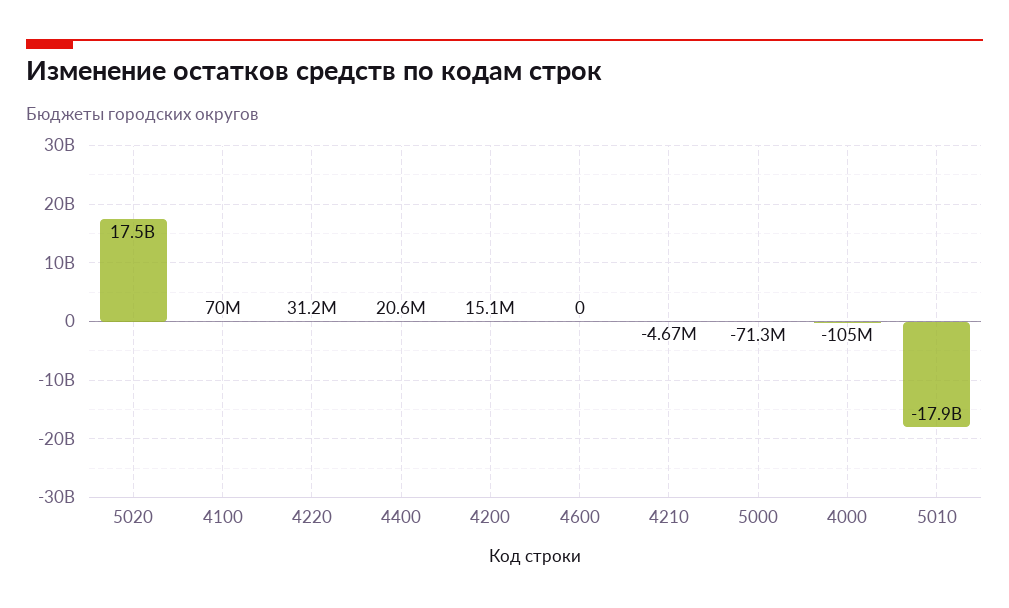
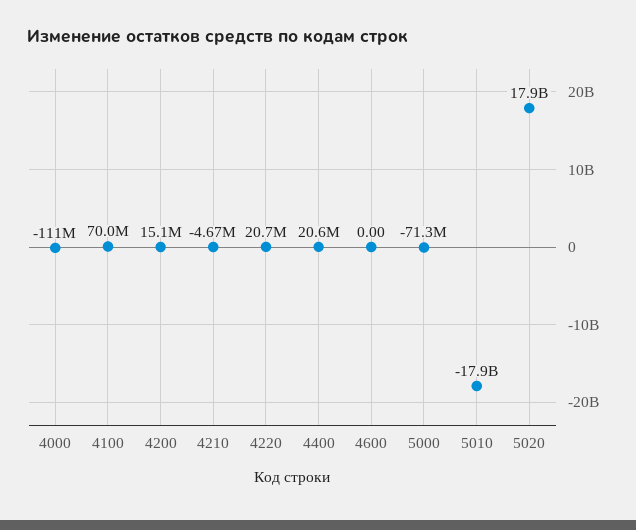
  {
-   "5020": 17500000000,
+   "5020": 17900000000,
    "4100": 70000000,
-   "4220": 31200000,
+   "4220": 20700000,
    "4400": 20600000,
    "4200": 15100000,
    "4600": 0,
    "4210": -4670000,
    "5000": -71300000,
-   "4000": -105000000,
+   "4000": -111000000,
    "5010": -17900000000
  }

